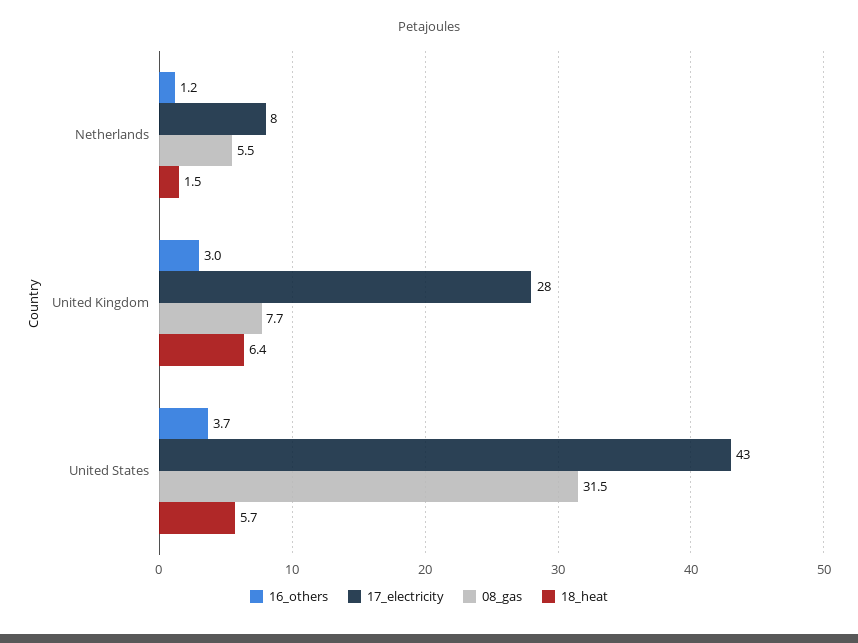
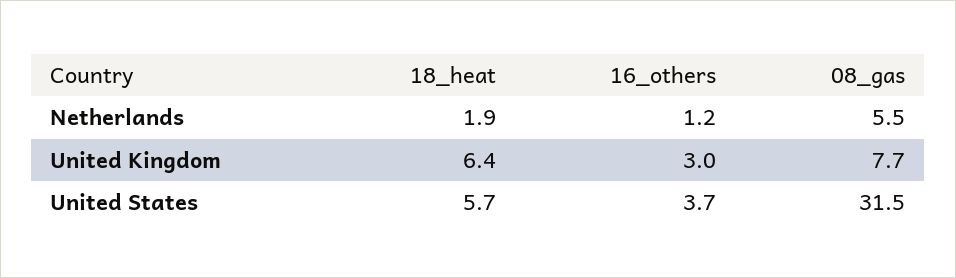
  {
    "16_others": {
      "Netherlands": 1.2,
      "United Kingdom": 3,
      "United States": 3.7
    },
-   "17_electricity": {
-     "Netherlands": 8,
-     "United Kingdom": 28,
-     "United States": 43
-   },
    "08_gas": {
      "Netherlands": 5.5,
      "United Kingdom": 7.7,
      "United States": 31.5
    },
    "18_heat": {
-     "Netherlands": 1.5,
+     "Netherlands": 1.9,
      "United Kingdom": 6.4,
      "United States": 5.7
    }
  }

